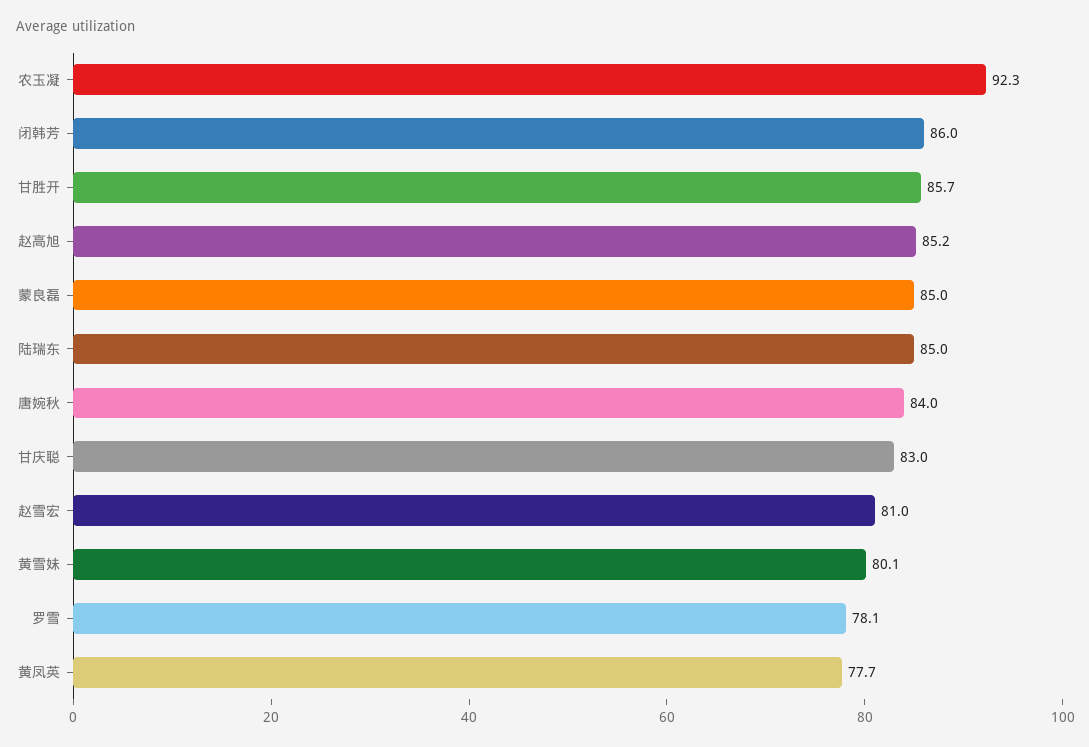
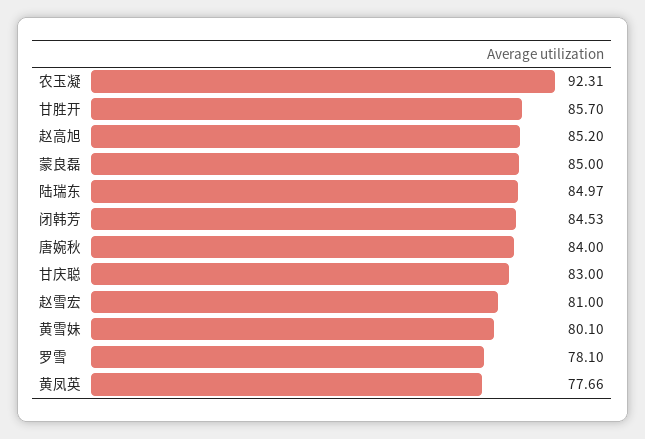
  {
    "农玉凝": 92.31,
-   "闭韩芳": 86,
+   "闭韩芳": 84.53,
    "甘胜开": 85.7,
    "赵高旭": 85.2,
    "蒙良磊": 85,
    "陆瑞东": 84.97,
    "唐婉秋": 84,
    "甘庆聪": 83,
    "赵雪宏": 81,
    "黄雪妹": 80.1,
    "罗雪": 78.1,
    "黄凤英": 77.66
  }

